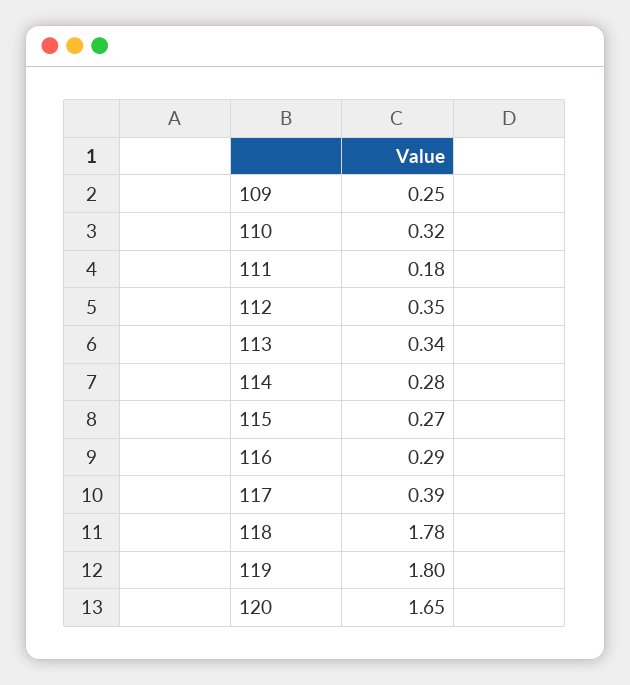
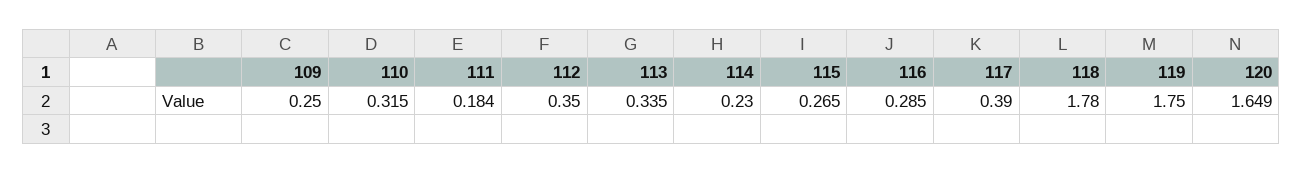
  {
    "109": 0.25,
    "110": 0.315,
    "111": 0.184,
    "112": 0.35,
    "113": 0.335,
-   "114": 0.28,
+   "114": 0.23,
    "115": 0.265,
    "116": 0.285,
    "117": 0.39,
    "118": 1.78,
-   "119": 1.8,
+   "119": 1.75,
    "120": 1.649
  }

